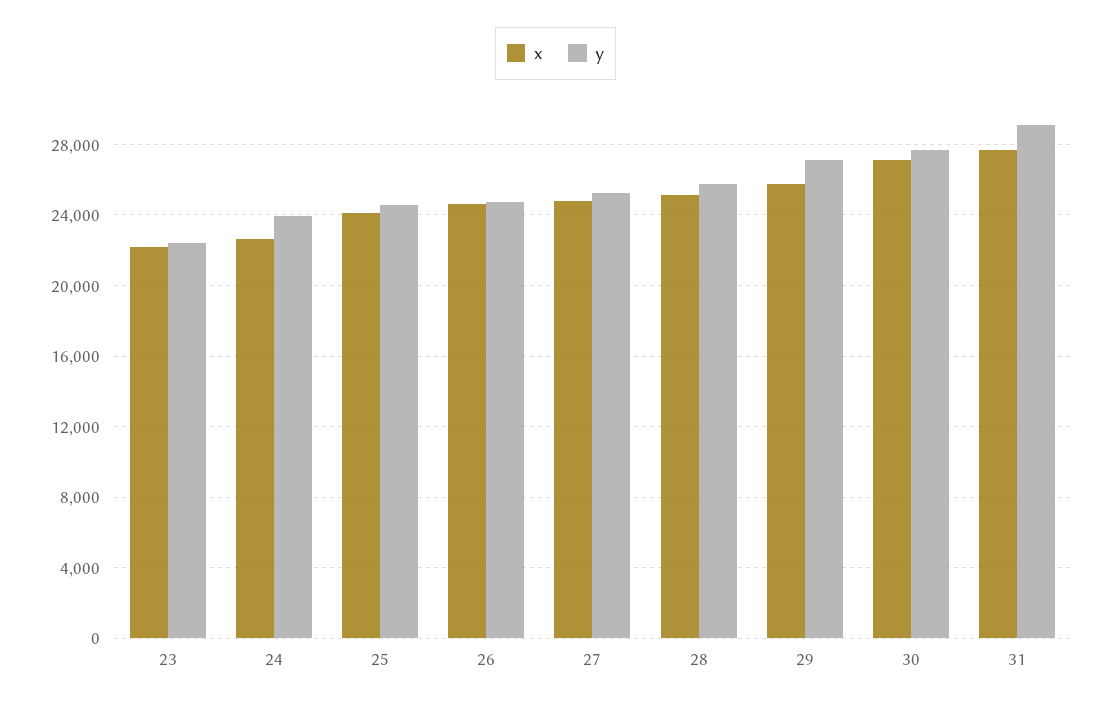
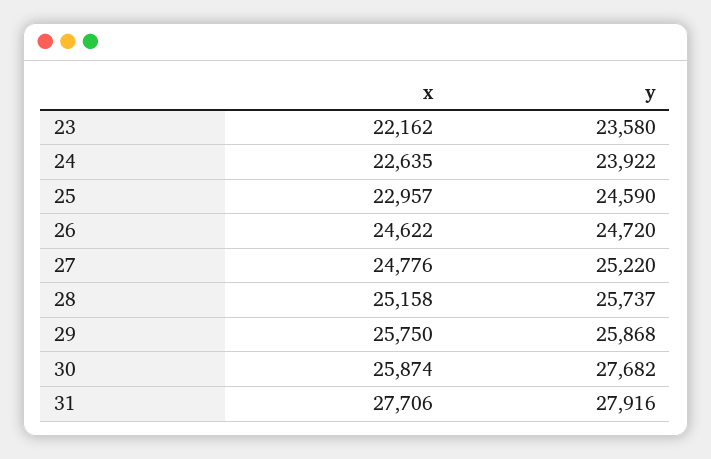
  {
    "x": {
      "23": 22162,
      "24": 22635,
-     "25": 24000,
+     "25": 22957,
      "26": 24622,
      "27": 24776,
      "28": 25158,
      "29": 25750,
-     "30": 27000,
+     "30": 25874,
      "31": 27706
    },
    "y": {
-     "23": 22500,
+     "23": 23580,
      "24": 23922,
      "25": 24590,
      "26": 24720,
      "27": 25220,
      "28": 25737,
-     "29": 27000,
+     "29": 25868,
      "30": 27682,
-     "31": 29000
+     "31": 27916
    }
  }

